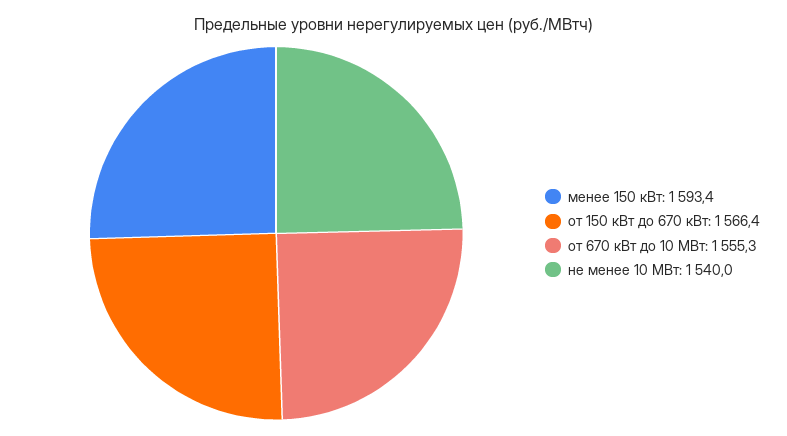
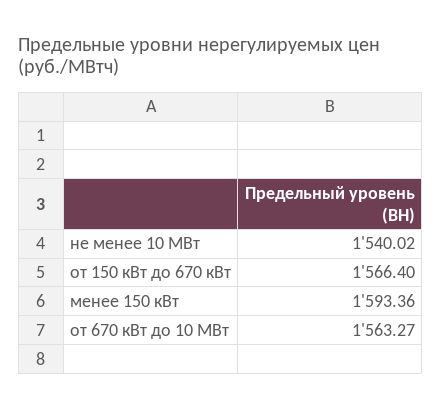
  {
    "менее 150 кВт": 1593.36,
    "от 150 кВт до 670 кВт": 1566.4,
-   "от 670 кВт до 10 МВт": 1555.3,
+   "от 670 кВт до 10 МВт": 1563.27,
    "не менее 10 МВт": 1540.02
  }

